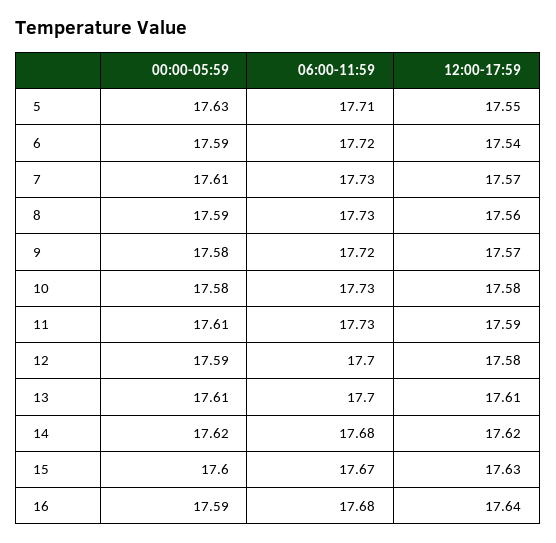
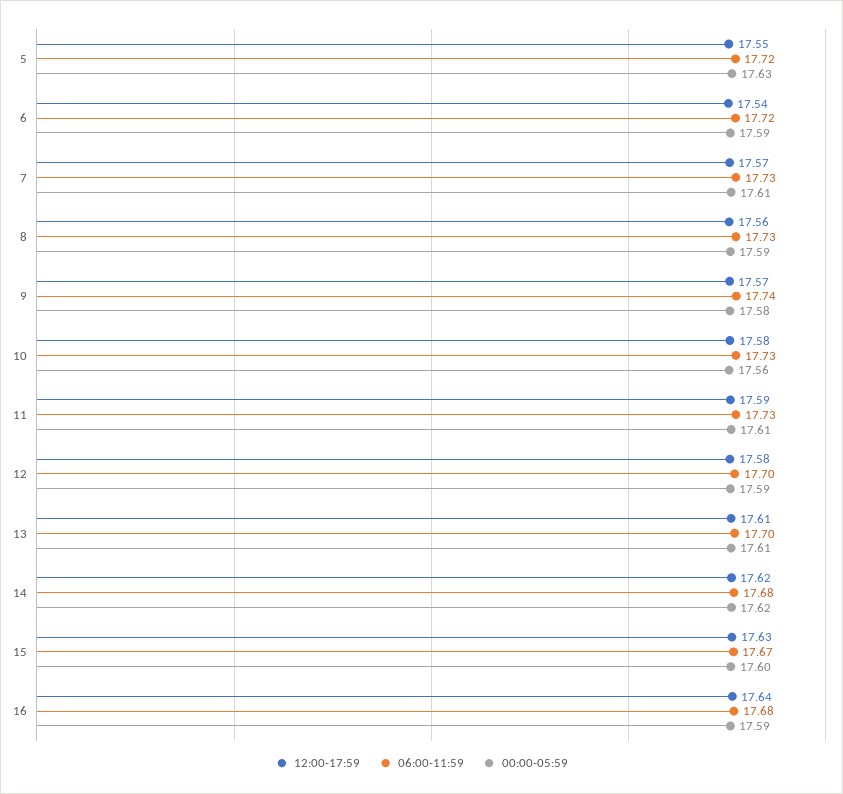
  {
    "00:00-05:59": {
      "5": 17.63,
      "6": 17.59,
      "7": 17.61,
      "8": 17.59,
      "9": 17.58,
-     "10": 17.58,
+     "10": 17.56,
      "11": 17.61,
      "12": 17.59,
      "13": 17.61,
      "14": 17.62,
      "15": 17.6,
      "16": 17.59
    },
    "06:00-11:59": {
-     "5": 17.71,
+     "5": 17.72,
      "6": 17.72,
      "7": 17.73,
      "8": 17.73,
-     "9": 17.72,
+     "9": 17.74,
      "10": 17.73,
      "11": 17.73,
      "12": 17.7,
      "13": 17.7,
      "14": 17.68,
      "15": 17.67,
      "16": 17.68
    },
    "12:00-17:59": {
      "5": 17.55,
      "6": 17.54,
      "7": 17.57,
      "8": 17.56,
      "9": 17.57,
      "10": 17.58,
      "11": 17.59,
      "12": 17.58,
      "13": 17.61,
      "14": 17.62,
      "15": 17.63,
      "16": 17.64
    }
  }

